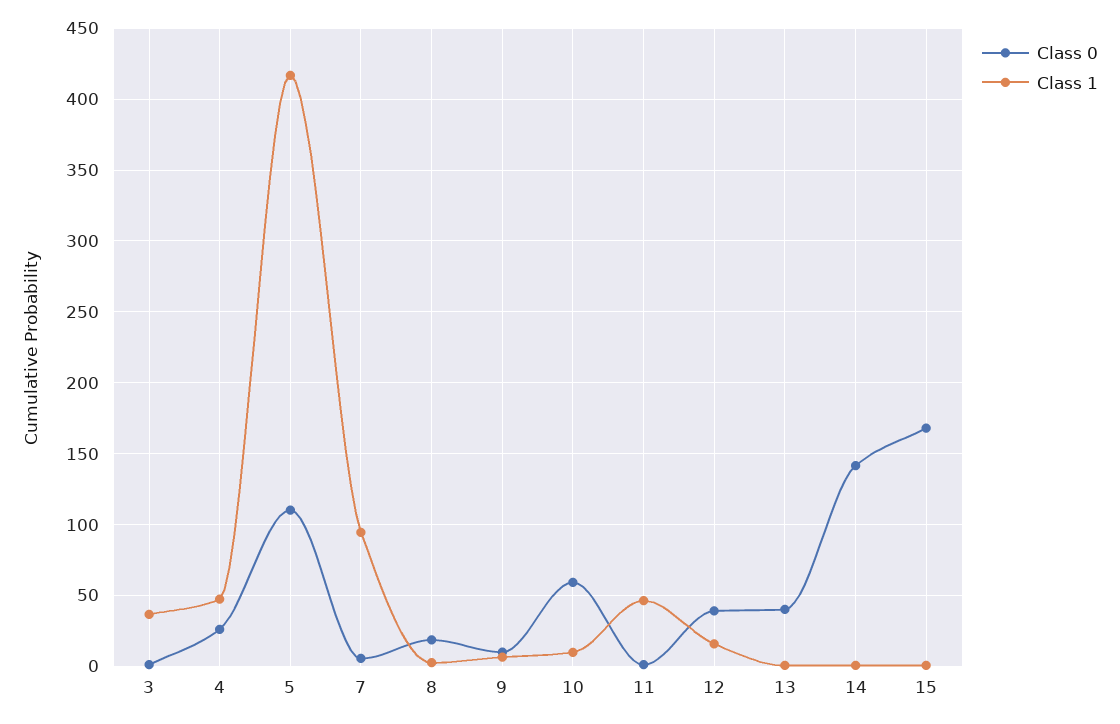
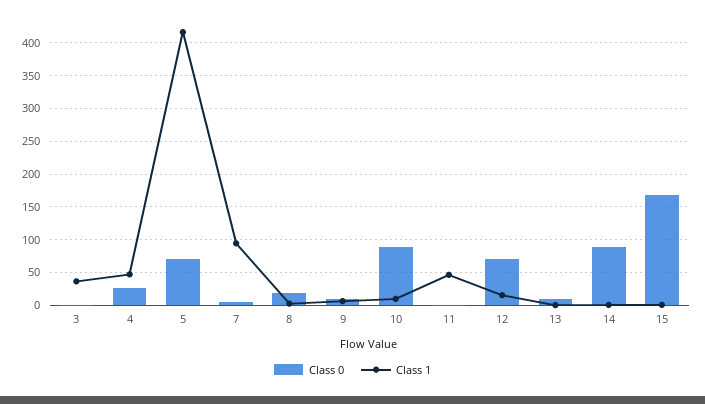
  {
    "Class 0": {
      "3": 0,
      "4": 25,
-     "5": 110,
+     "5": 70,
      "7": 5,
      "8": 20,
      "9": 10,
-     "10": 60,
+     "10": 90,
      "11": 0,
-     "12": 40,
+     "12": 70,
-     "13": 40,
+     "13": 10,
-     "14": 140,
+     "14": 90,
      "15": 170
    },
    "Class 1": {
      "3": 35,
      "4": 45,
      "5": 415,
      "7": 95,
      "8": 5,
      "9": 5,
      "10": 10,
      "11": 45,
      "12": 15,
      "13": 0,
      "14": 0,
      "15": 0
    }
  }

